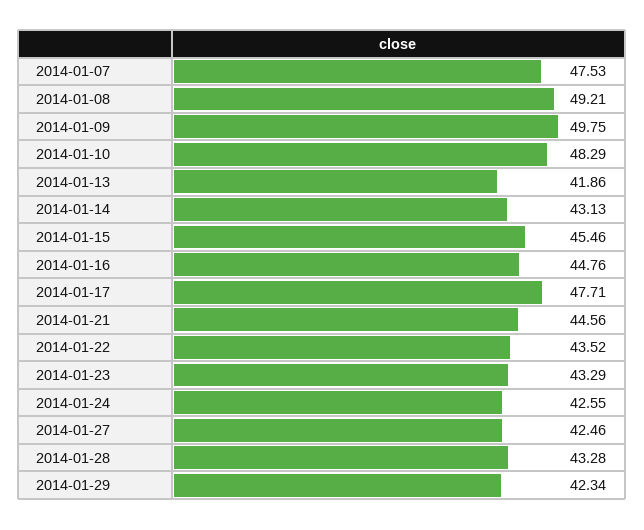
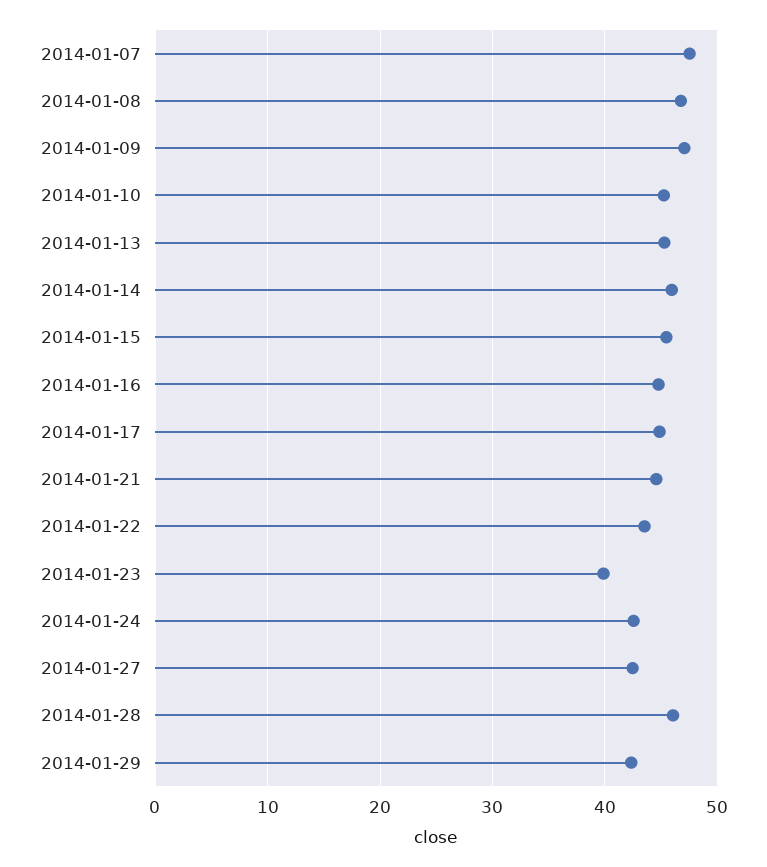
  {
    "2014-01-07": 47.53,
-   "2014-01-08": 49.21,
+   "2014-01-08": 47,
-   "2014-01-09": 49.75,
+   "2014-01-09": 47,
-   "2014-01-10": 48.29,
+   "2014-01-10": 45,
-   "2014-01-13": 41.86,
+   "2014-01-13": 45,
-   "2014-01-14": 43.13,
+   "2014-01-14": 46,
    "2014-01-15": 45.46,
    "2014-01-16": 44.76,
-   "2014-01-17": 47.71,
+   "2014-01-17": 45,
    "2014-01-21": 44.56,
    "2014-01-22": 43.52,
-   "2014-01-23": 43.29,
+   "2014-01-23": 40,
    "2014-01-24": 42.55,
    "2014-01-27": 42.46,
-   "2014-01-28": 43.28,
+   "2014-01-28": 46,
    "2014-01-29": 42.34
  }

